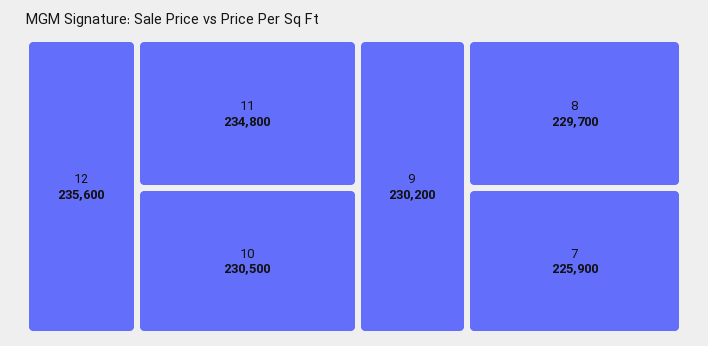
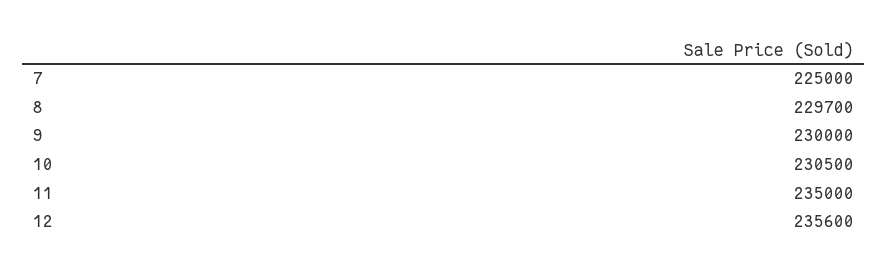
  {
    "12": 235600,
-   "11": 234800,
+   "11": 235000,
    "10": 230500,
-   "9": 230200,
+   "9": 230000,
    "8": 229700,
-   "7": 225900
+   "7": 225000
  }

